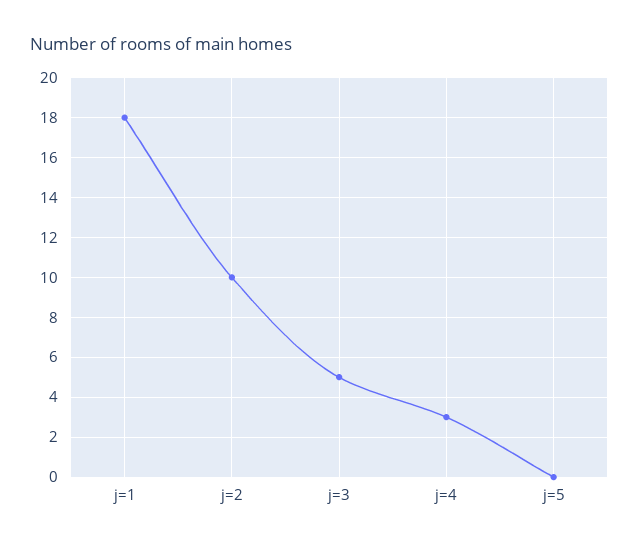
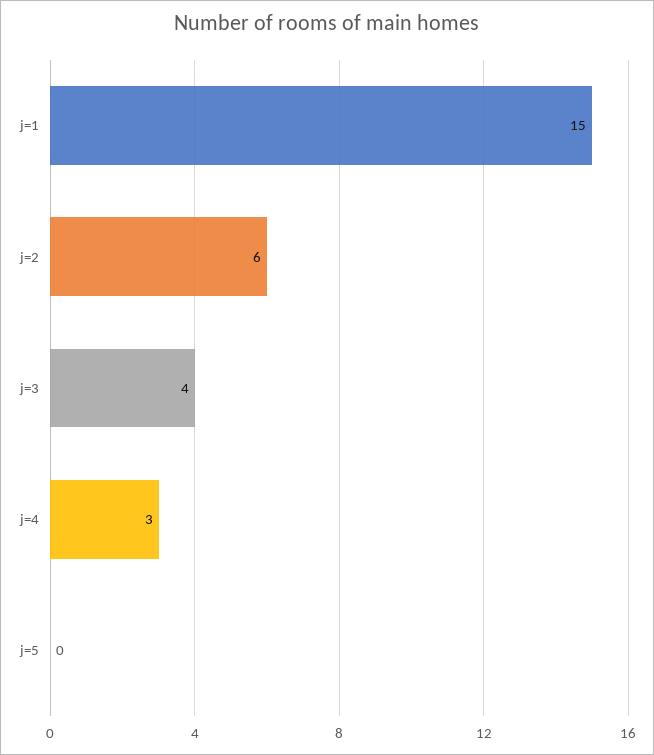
  {
-   "j=1": 18,
+   "j=1": 15,
-   "j=2": 10,
+   "j=2": 6,
-   "j=3": 5,
+   "j=3": 4,
    "j=4": 3,
    "j=5": 0
  }

